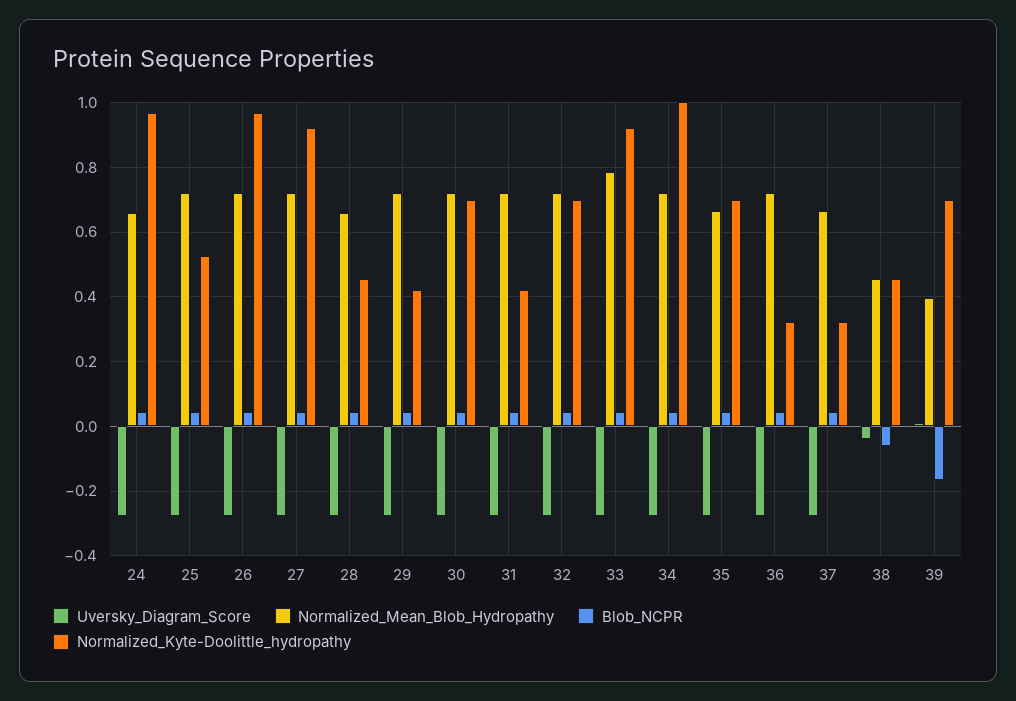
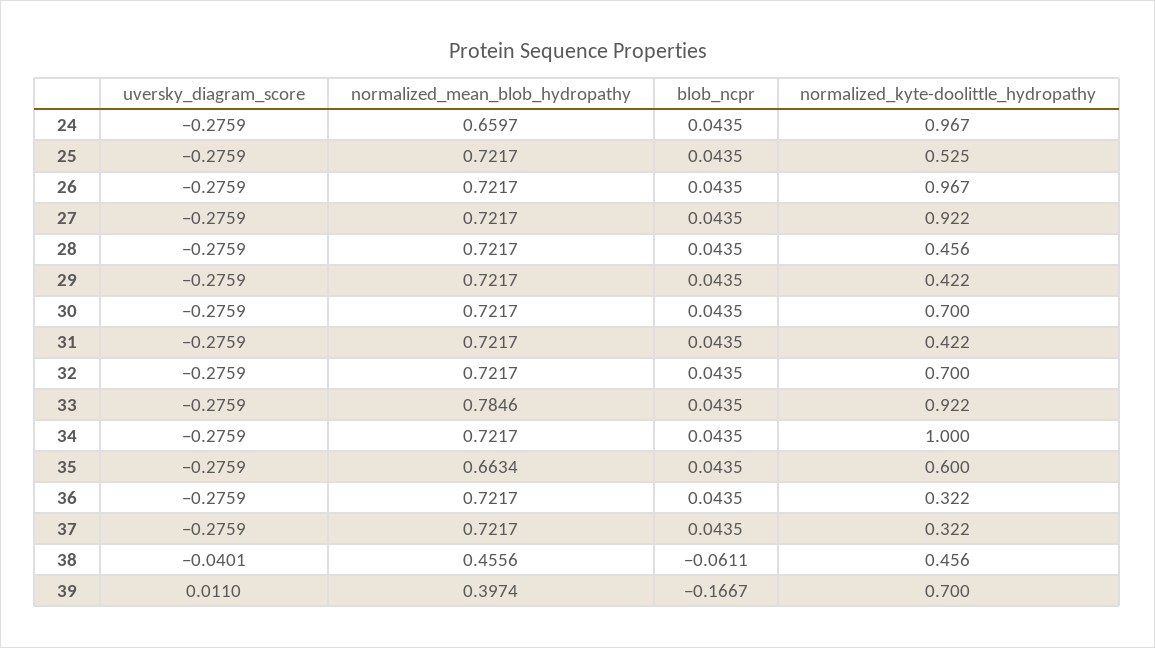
  {
    "Uversky_Diagram_Score": {
      "24": -0.2759,
      "25": -0.2759,
      "26": -0.2759,
      "27": -0.2759,
      "28": -0.2759,
      "29": -0.2759,
      "30": -0.2759,
      "31": -0.2759,
      "32": -0.2759,
      "33": -0.2759,
      "34": -0.2759,
      "35": -0.2759,
      "36": -0.2759,
      "37": -0.2759,
      "38": -0.0401,
      "39": 0.011
    },
    "Normalized_Mean_Blob_Hydropathy": {
      "24": 0.6597,
      "25": 0.7217,
      "26": 0.7217,
      "27": 0.7217,
-     "28": 0.66,
+     "28": 0.7217,
      "29": 0.7217,
      "30": 0.7217,
      "31": 0.7217,
      "32": 0.7217,
      "33": 0.7846,
      "34": 0.7217,
      "35": 0.6634,
      "36": 0.7217,
-     "37": 0.66,
+     "37": 0.7217,
      "38": 0.4556,
      "39": 0.3974
    },
    "Blob_NCPR": {
      "24": 0.0435,
      "25": 0.0435,
      "26": 0.0435,
      "27": 0.0435,
      "28": 0.0435,
      "29": 0.0435,
      "30": 0.0435,
      "31": 0.0435,
      "32": 0.0435,
      "33": 0.0435,
      "34": 0.0435,
      "35": 0.0435,
      "36": 0.0435,
      "37": 0.0435,
      "38": -0.0611,
      "39": -0.1667
    },
    "Normalized_Kyte-Doolittle_hydropathy": {
      "24": 0.967,
      "25": 0.525,
      "26": 0.967,
      "27": 0.922,
      "28": 0.456,
      "29": 0.422,
      "30": 0.7,
      "31": 0.422,
      "32": 0.7,
      "33": 0.922,
      "34": 1,
-     "35": 0.7,
+     "35": 0.6,
      "36": 0.322,
      "37": 0.322,
      "38": 0.456,
      "39": 0.7
    }
  }

